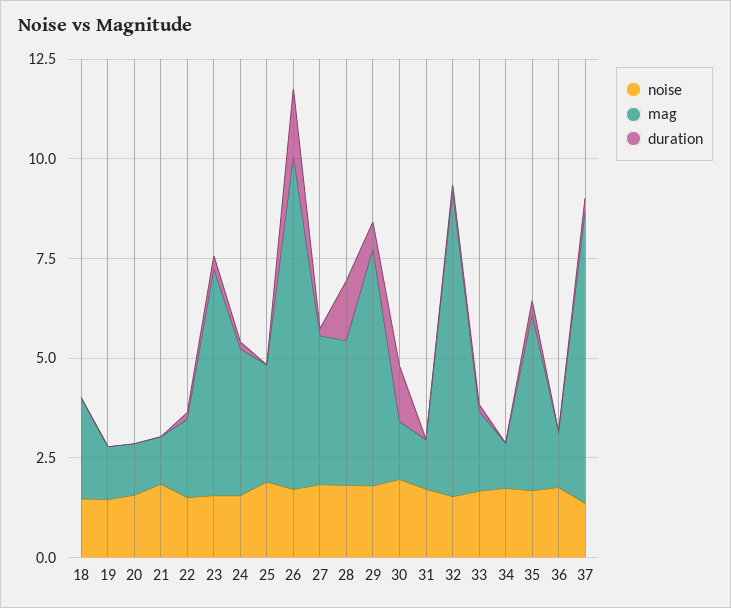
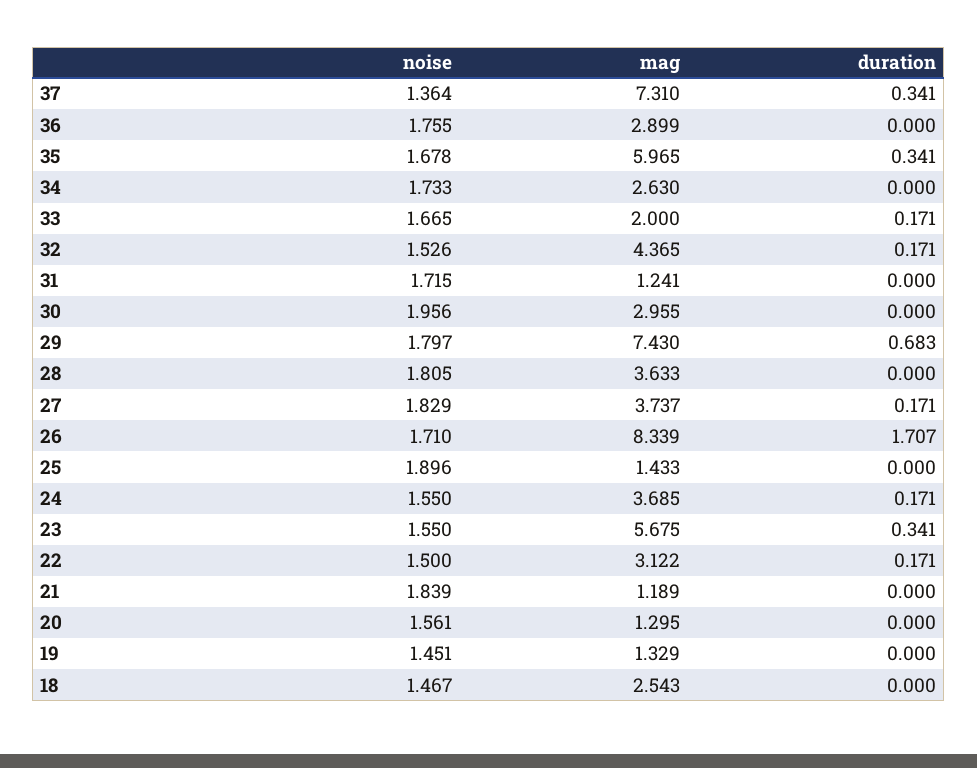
  {
    "noise": {
      "18": 1.467,
      "19": 1.451,
      "20": 1.561,
      "21": 1.839,
      "22": 1.5,
      "23": 1.55,
      "24": 1.55,
      "25": 1.896,
      "26": 1.71,
      "27": 1.829,
      "28": 1.805,
      "29": 1.797,
      "30": 1.956,
      "31": 1.715,
      "32": 1.526,
      "33": 1.665,
      "34": 1.733,
      "35": 1.678,
      "36": 1.755,
      "37": 1.364
    },
    "mag": {
      "18": 2.543,
      "19": 1.329,
      "20": 1.295,
      "21": 1.189,
-     "22": 2,
+     "22": 3.122,
      "23": 5.675,
      "24": 3.685,
-     "25": 3,
+     "25": 1.433,
      "26": 8.339,
      "27": 3.737,
      "28": 3.633,
-     "29": 6,
+     "29": 7.43,
-     "30": 1.5,
+     "30": 2.955,
      "31": 1.241,
-     "32": 7.5,
+     "32": 4.365,
      "33": 2,
-     "34": 1,
+     "34": 2.63,
-     "35": 4.5,
+     "35": 5.965,
-     "36": 1.5,
+     "36": 2.899,
      "37": 7.31
    },
    "duration": {
      "18": 0,
      "19": 0,
      "20": 0,
      "21": 0,
      "22": 0.171,
      "23": 0.341,
      "24": 0.171,
      "25": 0,
      "26": 1.707,
      "27": 0.171,
-     "28": 1.5,
+     "28": 0,
      "29": 0.683,
-     "30": 1.5,
+     "30": 0,
      "31": 0,
      "32": 0.171,
      "33": 0.171,
      "34": 0,
      "35": 0.341,
      "36": 0,
      "37": 0.341
    }
  }

